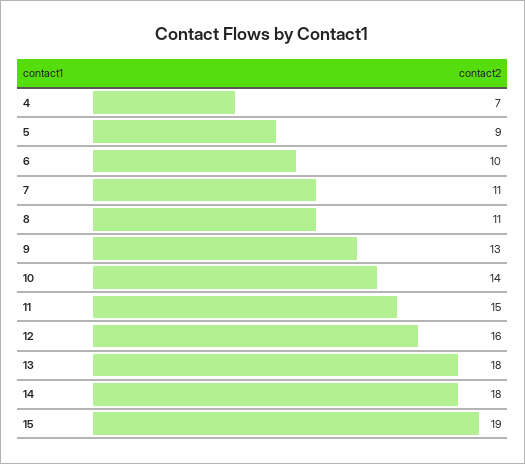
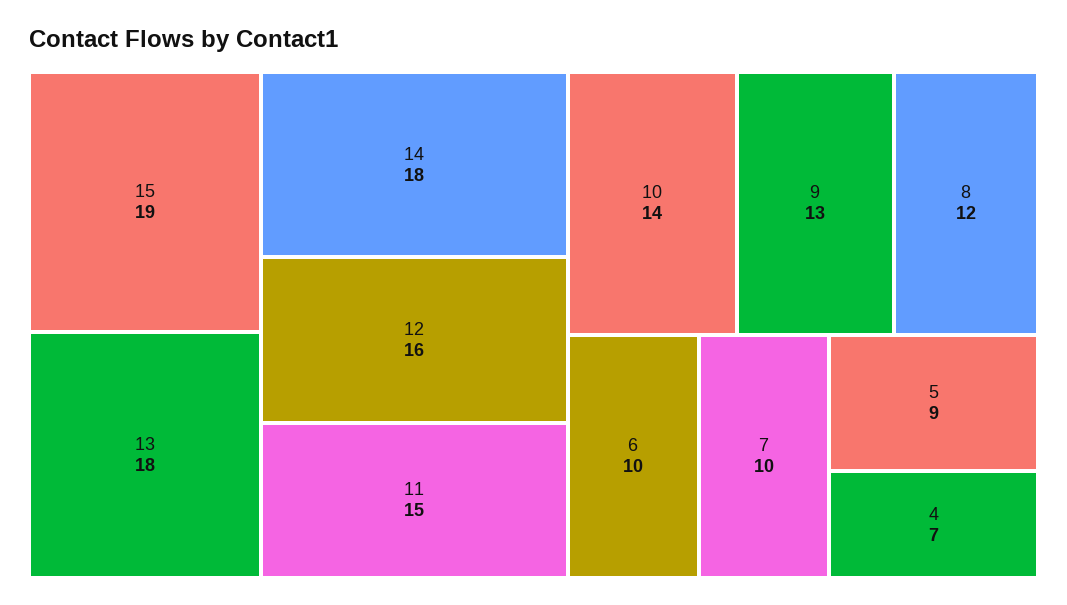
  {
    "4": 7,
    "5": 9,
    "6": 10,
-   "7": 11,
+   "7": 10,
-   "8": 11,
+   "8": 12,
    "9": 13,
    "10": 14,
    "11": 15,
    "12": 16,
    "13": 18,
    "14": 18,
    "15": 19
  }

